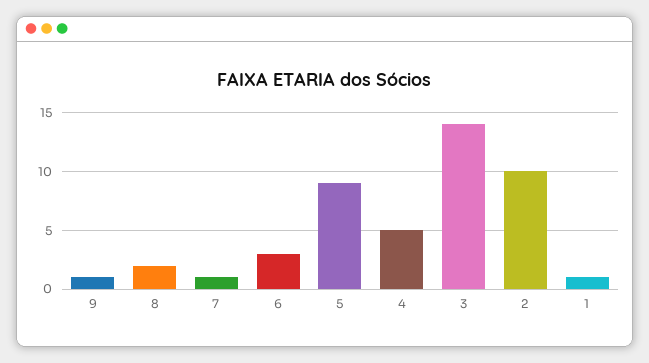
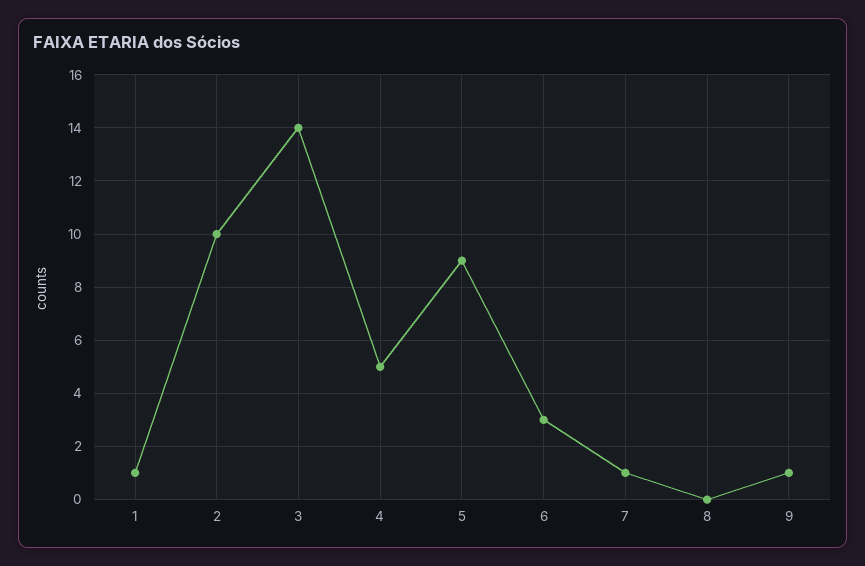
  {
    "9": 1,
-   "8": 2,
+   "8": 0,
    "7": 1,
    "6": 3,
    "5": 9,
    "4": 5,
    "3": 14,
    "2": 10,
    "1": 1
  }

